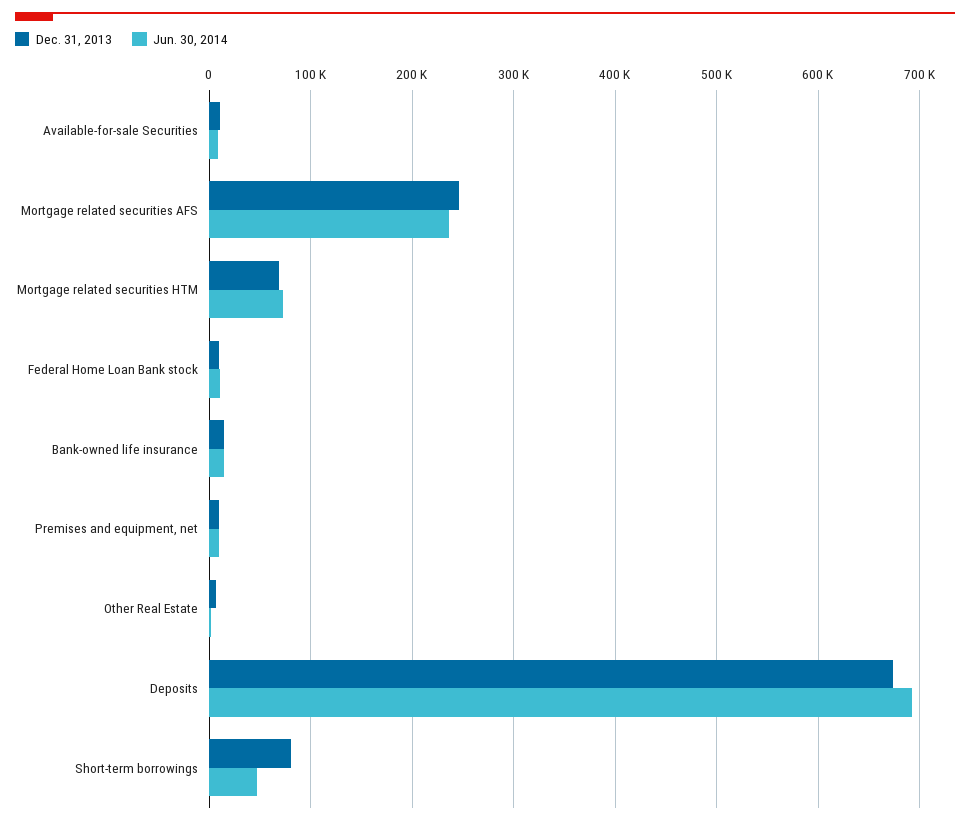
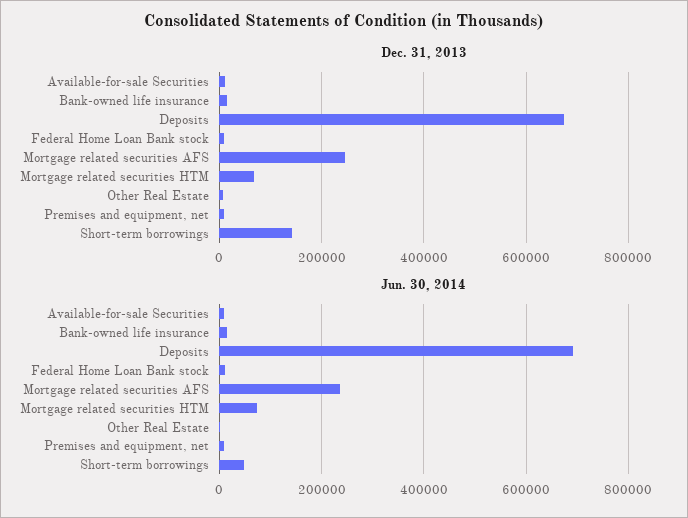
  {
    "Dec. 31, 2013": {
      "Available-for-sale Securities": 10000,
      "Mortgage related securities AFS": 250000,
      "Mortgage related securities HTM": 70000,
      "Federal Home Loan Bank stock": 10000,
      "Bank-owned life insurance": 10000,
      "Premises and equipment, net": 10000,
      "Other Real Estate": 10000,
      "Deposits": 670000,
-     "Short-term borrowings": 80000
+     "Short-term borrowings": 140000
    },
    "Jun. 30, 2014": {
      "Available-for-sale Securities": 10000,
      "Mortgage related securities AFS": 240000,
      "Mortgage related securities HTM": 70000,
      "Federal Home Loan Bank stock": 10000,
      "Bank-owned life insurance": 10000,
      "Premises and equipment, net": 10000,
      "Other Real Estate": 0,
      "Deposits": 690000,
      "Short-term borrowings": 50000
    }
  }

